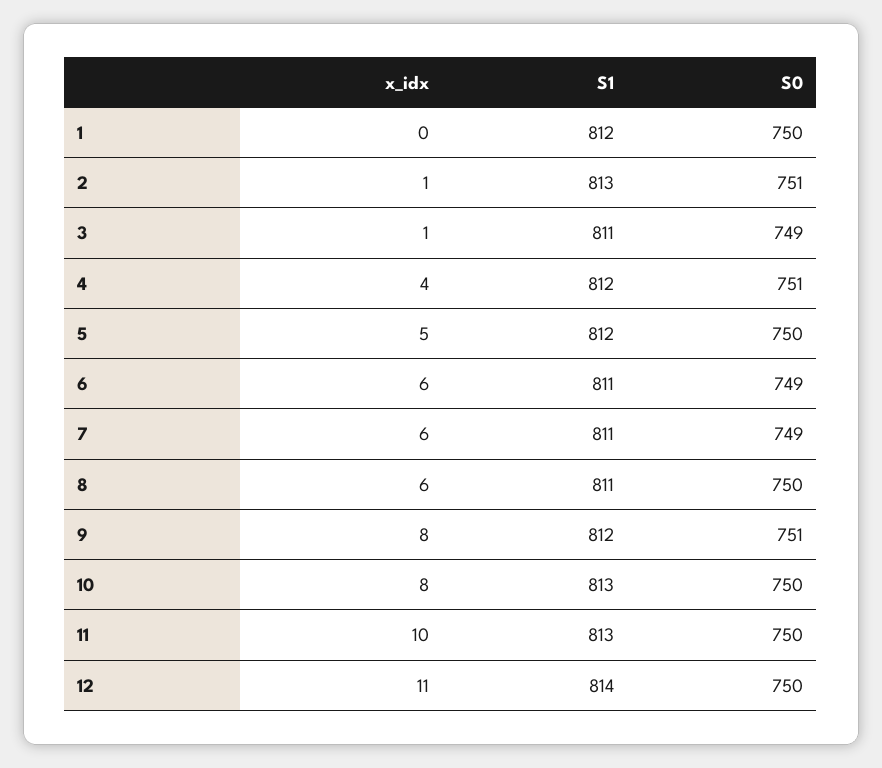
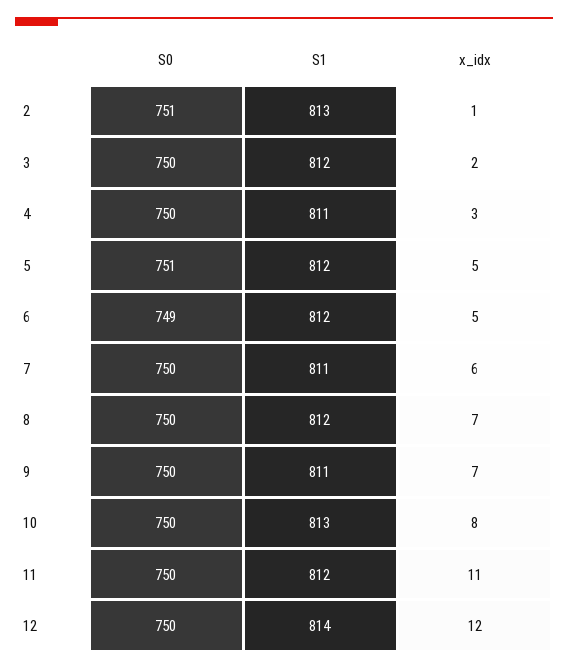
  {
    "x_idx": {
-     "1": 0,
      "2": 1,
-     "3": 1,
+     "3": 2,
-     "4": 4,
+     "4": 3,
      "5": 5,
-     "6": 6,
+     "6": 5,
      "7": 6,
-     "8": 6,
+     "8": 7,
-     "9": 8,
+     "9": 7,
      "10": 8,
-     "11": 10,
+     "11": 11,
-     "12": 11
+     "12": 12
    },
    "S1": {
-     "1": 812,
      "2": 813,
-     "3": 811,
+     "3": 812,
-     "4": 812,
+     "4": 811,
      "5": 812,
-     "6": 811,
+     "6": 812,
      "7": 811,
-     "8": 811,
+     "8": 812,
-     "9": 812,
+     "9": 811,
      "10": 813,
-     "11": 813,
+     "11": 812,
      "12": 814
    },
    "S0": {
-     "1": 750,
      "2": 751,
-     "3": 749,
+     "3": 750,
-     "4": 751,
+     "4": 750,
-     "5": 750,
+     "5": 751,
      "6": 749,
-     "7": 749,
+     "7": 750,
      "8": 750,
-     "9": 751,
+     "9": 750,
      "10": 750,
      "11": 750,
      "12": 750
    }
  }

